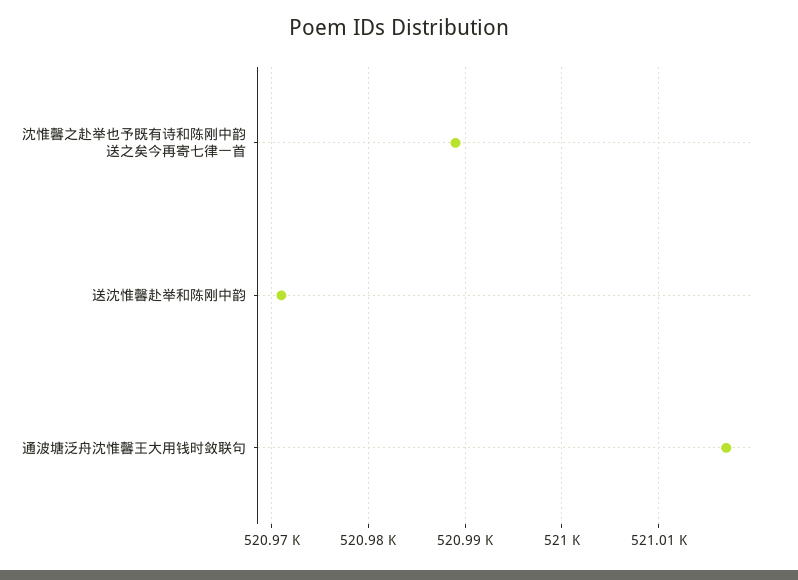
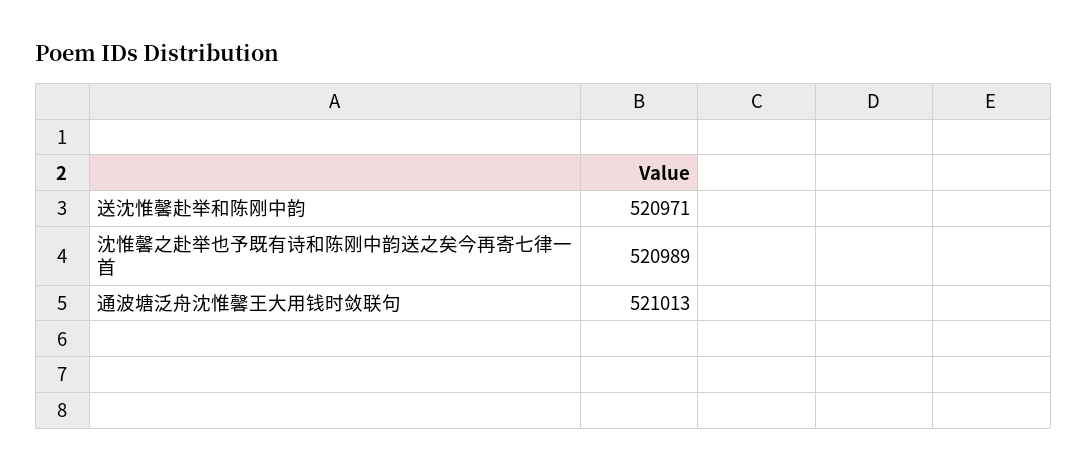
  {
    "沈惟馨之赴举也予既有诗和陈刚中韵送之矣今再寄七律一首": 520989,
    "送沈惟馨赴举和陈刚中韵": 520971,
-   "通波塘泛舟沈惟馨王大用钱时敛联句": 521017
+   "通波塘泛舟沈惟馨王大用钱时敛联句": 521013
  }

